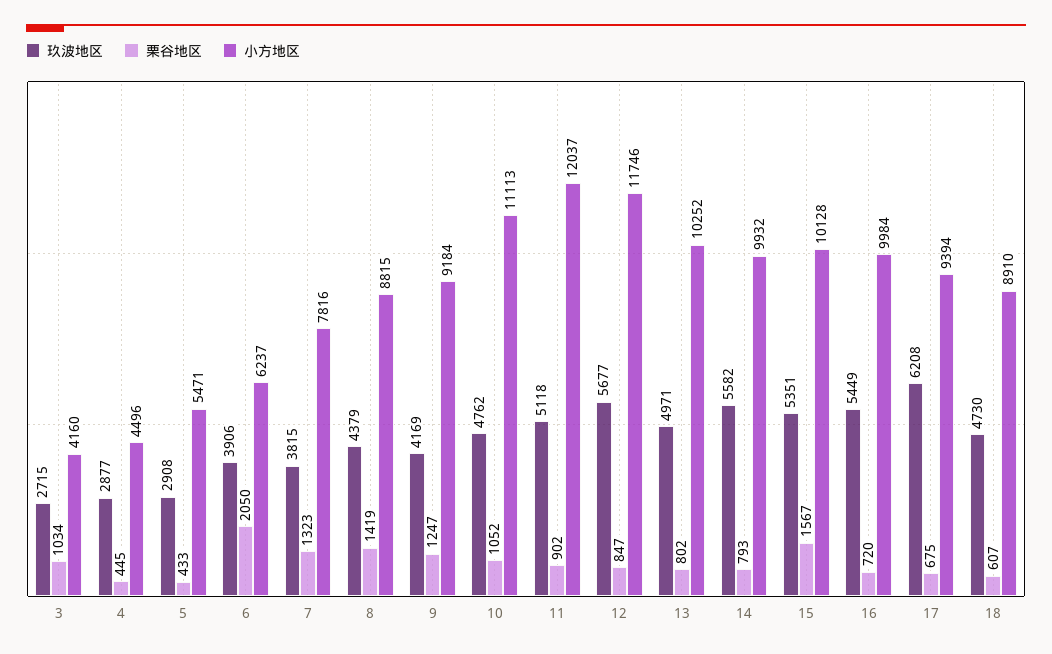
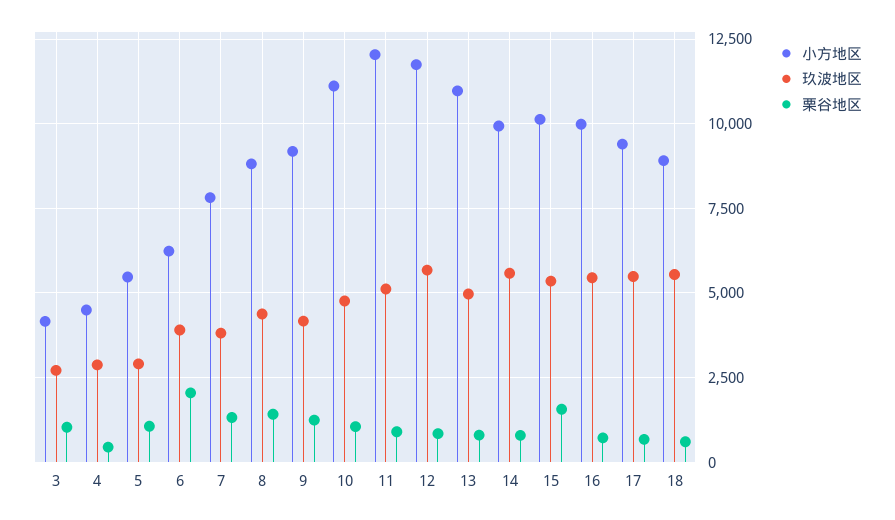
  {
    "玖波地区": {
      "3": 2715,
      "4": 2877,
      "5": 2908,
      "6": 3906,
      "7": 3815,
      "8": 4379,
      "9": 4169,
      "10": 4762,
      "11": 5118,
      "12": 5677,
      "13": 4971,
      "14": 5582,
      "15": 5351,
      "16": 5449,
-     "17": 6208,
+     "17": 5500,
-     "18": 4730
+     "18": 5500
    },
    "栗谷地区": {
      "3": 1034,
      "4": 445,
-     "5": 433,
+     "5": 1000,
      "6": 2050,
      "7": 1323,
      "8": 1419,
      "9": 1247,
      "10": 1052,
      "11": 902,
      "12": 847,
      "13": 802,
      "14": 793,
      "15": 1567,
      "16": 720,
      "17": 675,
      "18": 607
    },
    "小方地区": {
      "3": 4160,
      "4": 4496,
      "5": 5471,
      "6": 6237,
      "7": 7816,
      "8": 8815,
      "9": 9184,
      "10": 11113,
      "11": 12037,
      "12": 11746,
-     "13": 10252,
+     "13": 11000,
      "14": 9932,
      "15": 10128,
      "16": 9984,
      "17": 9394,
      "18": 8910
    }
  }

